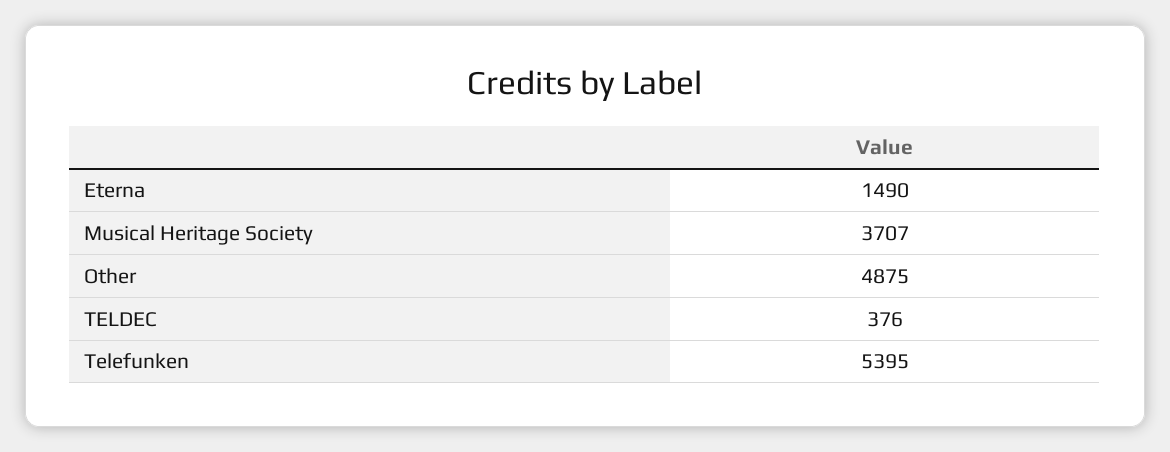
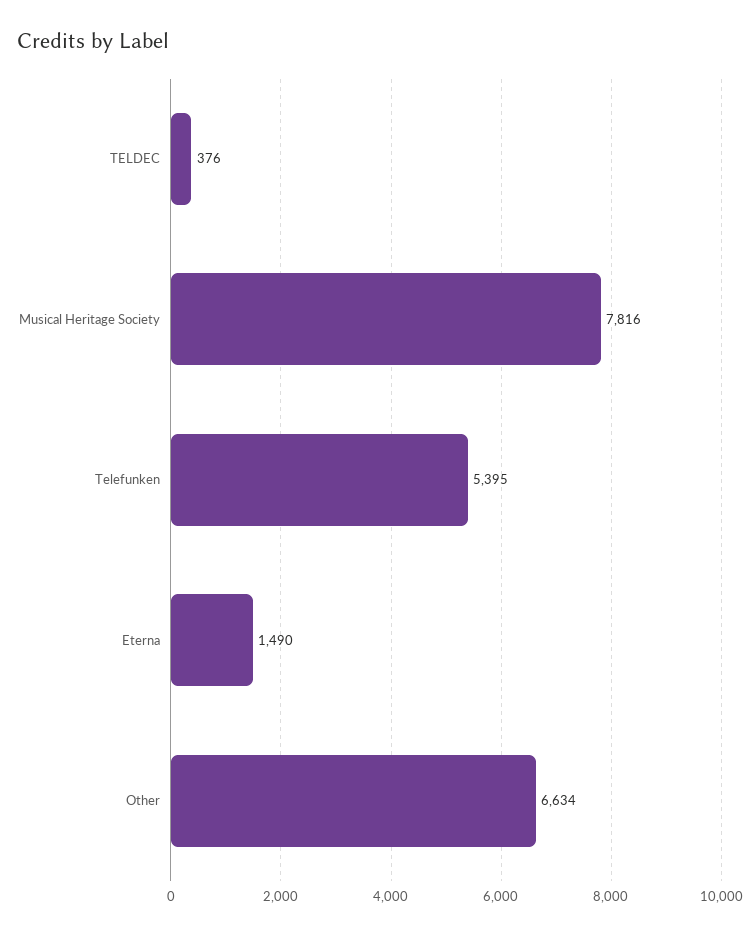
  {
    "Eterna": 1490,
-   "Musical Heritage Society": 3707,
+   "Musical Heritage Society": 7816,
-   "Other": 4875,
+   "Other": 6634,
    "TELDEC": 376,
    "Telefunken": 5395
  }

